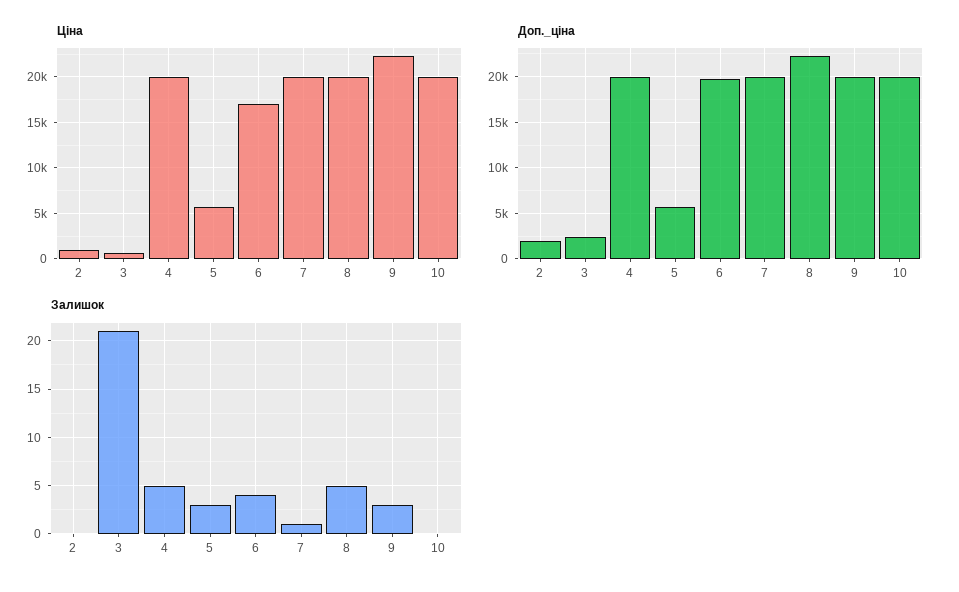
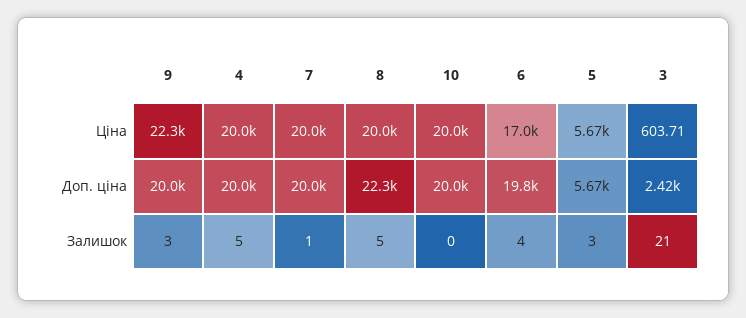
  {
    "Ціна": {
-     "2": 1000,
      "3": 603.71,
      "4": 20000,
      "5": 5670,
      "6": 17000,
      "7": 20000,
      "8": 20000,
      "9": 22300,
      "10": 20000
    },
    "Доп._ціна": {
-     "2": 2000,
      "3": 2420,
      "4": 20000,
      "5": 5670,
      "6": 19800,
      "7": 20000,
      "8": 22300,
      "9": 20000,
      "10": 20000
    },
    "Залишок": {
-     "2": 0,
      "3": 21,
      "4": 5,
      "5": 3,
      "6": 4,
      "7": 1,
      "8": 5,
      "9": 3,
      "10": 0
    }
  }

